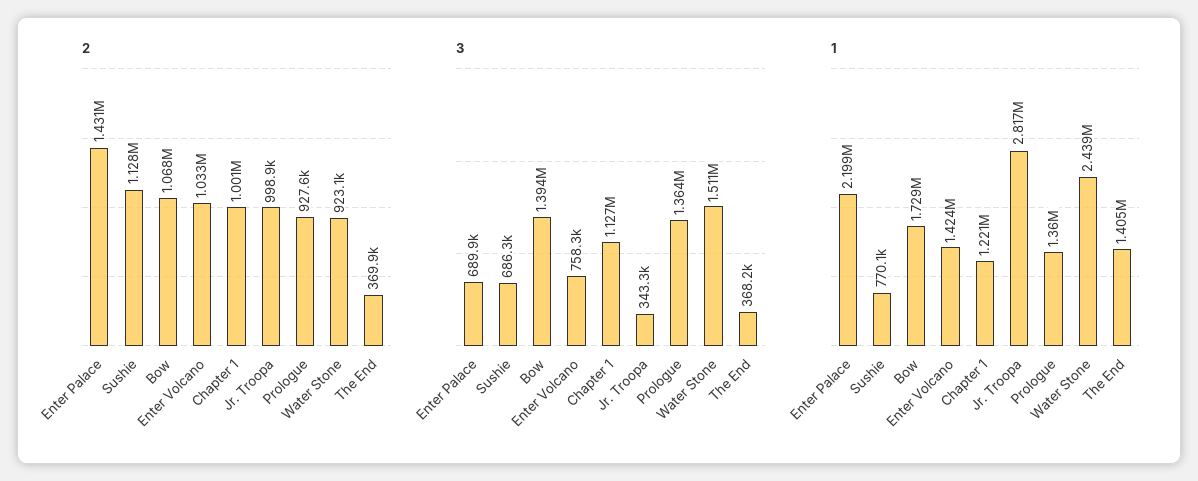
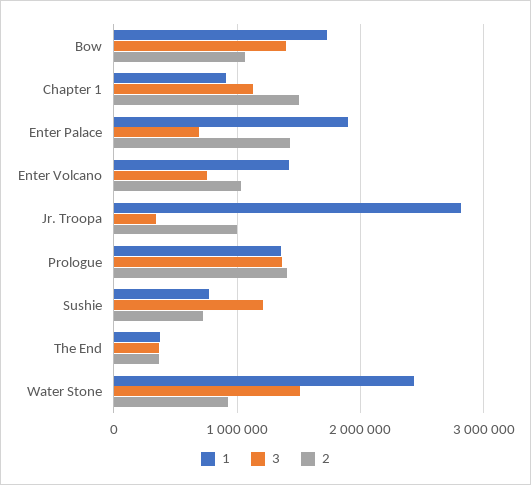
  {
    "2": {
      "Enter Palace": 1431000,
-     "Sushie": 1128000,
+     "Sushie": 700000,
      "Bow": 1068000,
      "Enter Volcano": 1033000,
-     "Chapter 1": 1001000,
+     "Chapter 1": 1500000,
      "Jr. Troopa": 998900,
-     "Prologue": 927600,
+     "Prologue": 1400000,
      "Water Stone": 923100,
      "The End": 369900
    },
    "3": {
      "Enter Palace": 689900,
-     "Sushie": 686300,
+     "Sushie": 1200000,
      "Bow": 1394000,
      "Enter Volcano": 758300,
      "Chapter 1": 1127000,
      "Jr. Troopa": 343300,
      "Prologue": 1364000,
      "Water Stone": 1511000,
      "The End": 368200
    },
    "1": {
-     "Enter Palace": 2199000,
+     "Enter Palace": 1900000,
      "Sushie": 770100,
      "Bow": 1729000,
      "Enter Volcano": 1424000,
-     "Chapter 1": 1221000,
+     "Chapter 1": 900000,
      "Jr. Troopa": 2817000,
      "Prologue": 1360000,
      "Water Stone": 2439000,
-     "The End": 1405000
+     "The End": 400000
    }
  }

